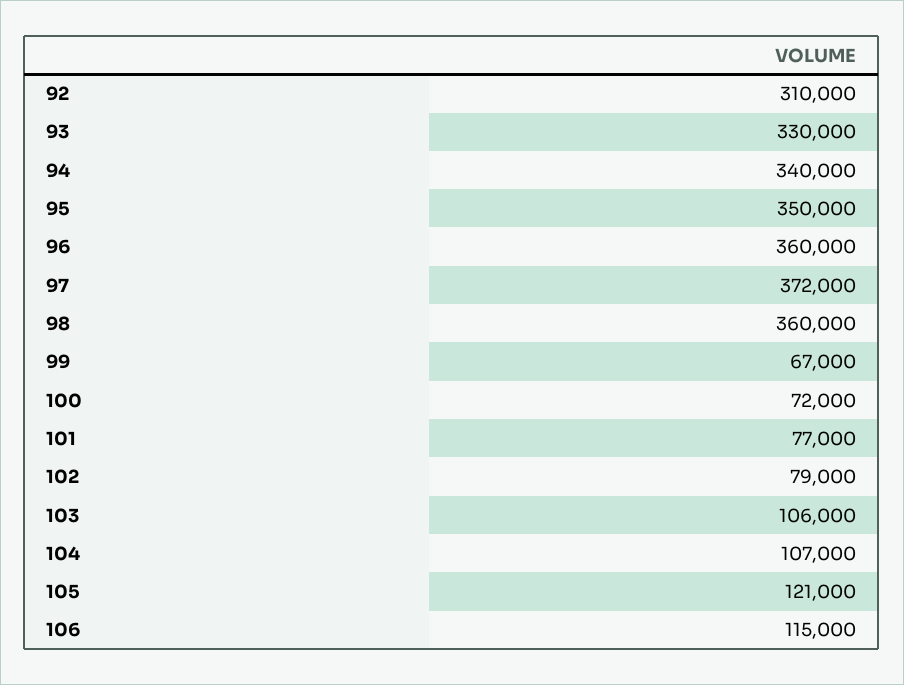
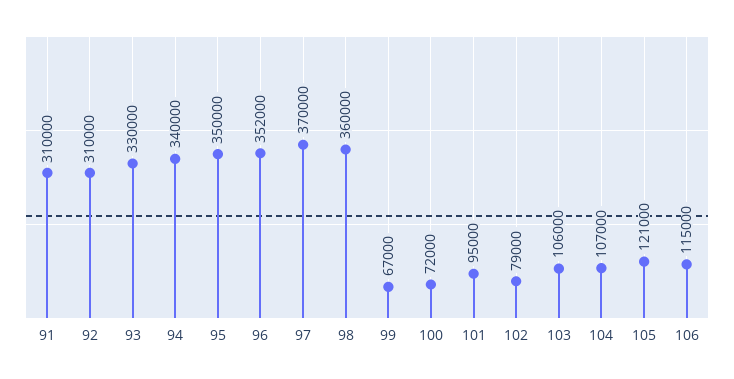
  {
    "92": 310000,
    "93": 330000,
    "94": 340000,
    "95": 350000,
-   "96": 360000,
+   "96": 352000,
-   "97": 372000,
+   "97": 370000,
    "98": 360000,
    "99": 67000,
    "100": 72000,
-   "101": 77000,
+   "101": 95000,
    "102": 79000,
    "103": 106000,
    "104": 107000,
    "105": 121000,
-   "106": 115000
+   "106": 115000,
+   "91": 310000
  }

